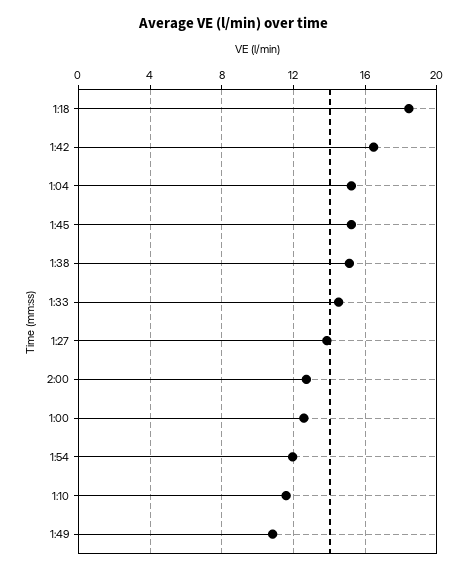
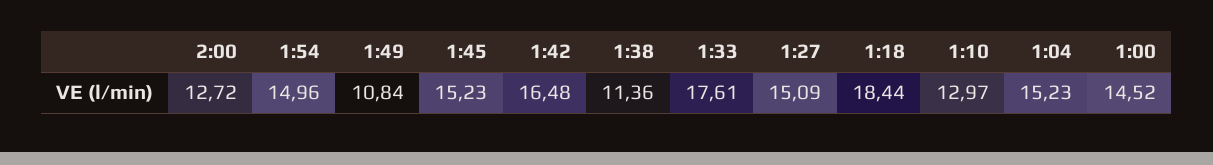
  {
    "1:18": 18.44,
    "1:42": 16.48,
    "1:04": 15.23,
    "1:45": 15.23,
-   "1:38": 15,
+   "1:38": 11.36,
-   "1:33": 14.5,
+   "1:33": 17.61,
-   "1:27": 14,
+   "1:27": 15.09,
    "2:00": 12.72,
-   "1:00": 12.5,
+   "1:00": 14.52,
-   "1:54": 12,
+   "1:54": 14.96,
-   "1:10": 11.5,
+   "1:10": 12.97,
    "1:49": 10.84
  }

